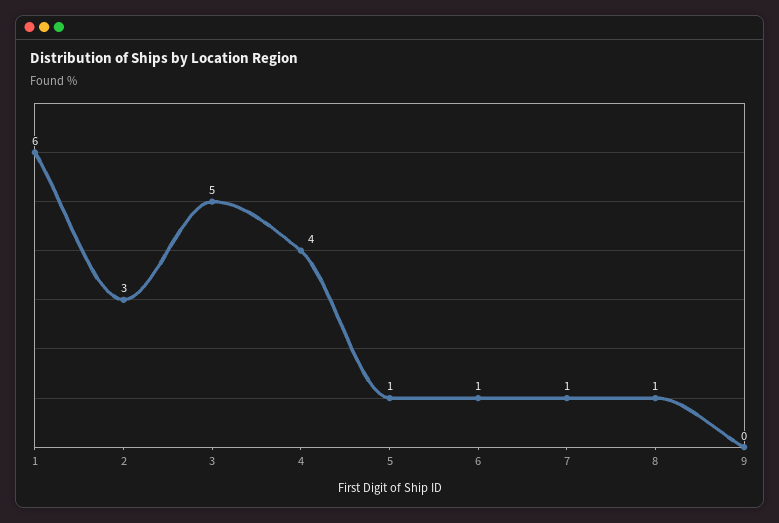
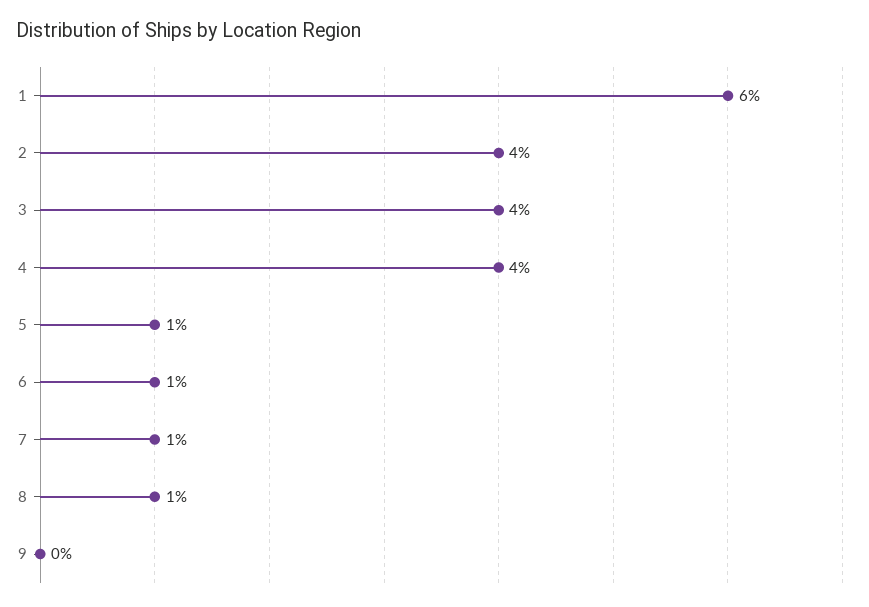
  {
    "1": 6,
-   "2": 3,
+   "2": 4,
-   "3": 5,
+   "3": 4,
    "4": 4,
    "5": 1,
    "6": 1,
    "7": 1,
    "8": 1,
    "9": 0
  }

